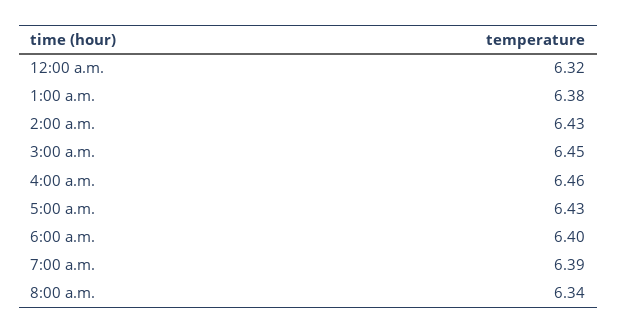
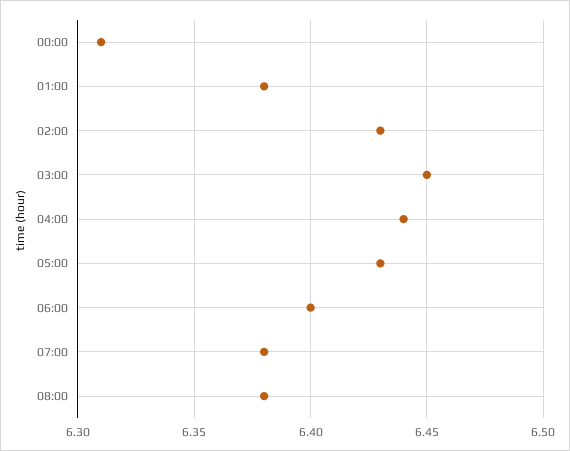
  {
-   "12:00 a.m.": 6.32,
+   "12:00 a.m.": 6.31,
    "1:00 a.m.": 6.38,
    "2:00 a.m.": 6.43,
    "3:00 a.m.": 6.45,
-   "4:00 a.m.": 6.46,
+   "4:00 a.m.": 6.44,
    "5:00 a.m.": 6.43,
    "6:00 a.m.": 6.4,
-   "7:00 a.m.": 6.39,
+   "7:00 a.m.": 6.38,
-   "8:00 a.m.": 6.34
+   "8:00 a.m.": 6.38
  }

